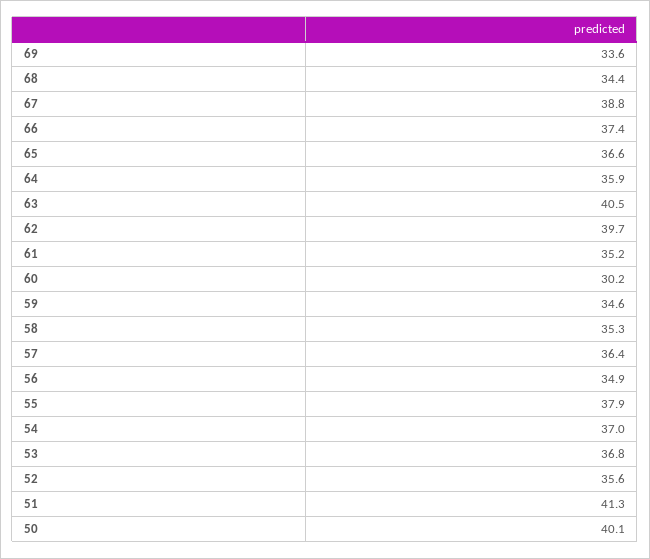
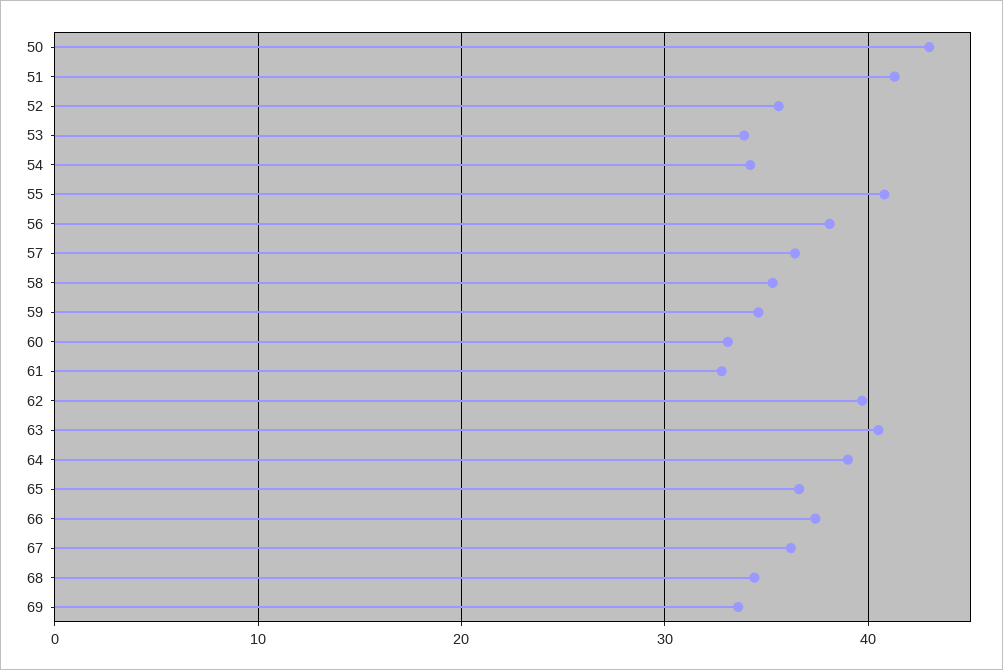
  {
    "69": 33.6,
    "68": 34.4,
-   "67": 38.8,
+   "67": 36,
    "66": 37.4,
    "65": 36.6,
-   "64": 35.9,
+   "64": 39,
    "63": 40.5,
    "62": 39.7,
-   "61": 35.2,
+   "61": 33,
-   "60": 30.2,
+   "60": 33,
    "59": 34.6,
    "58": 35.3,
    "57": 36.4,
-   "56": 34.9,
+   "56": 38,
-   "55": 37.9,
+   "55": 41,
-   "54": 37,
+   "54": 34,
-   "53": 36.8,
+   "53": 34,
    "52": 35.6,
    "51": 41.3,
-   "50": 40.1
+   "50": 43
  }

